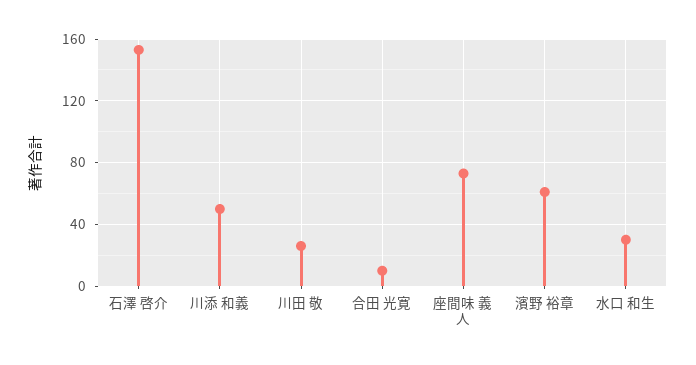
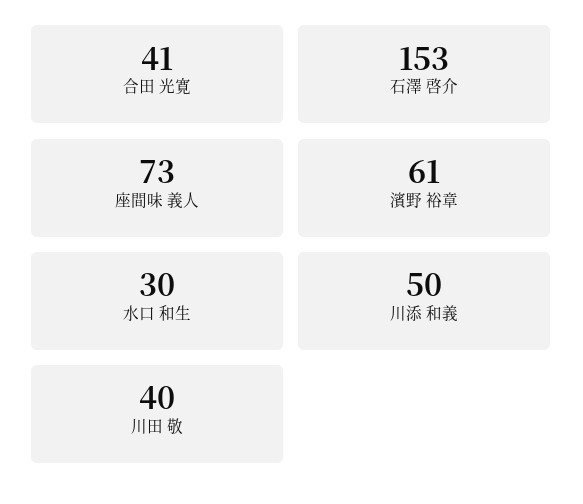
  {
    "石澤 啓介": 153,
    "川添 和義": 50,
-   "川田 敬": 25,
+   "川田 敬": 40,
-   "合田 光寛": 10,
+   "合田 光寛": 41,
    "座間味 義人": 73,
    "濱野 裕章": 61,
    "水口 和生": 30
  }

